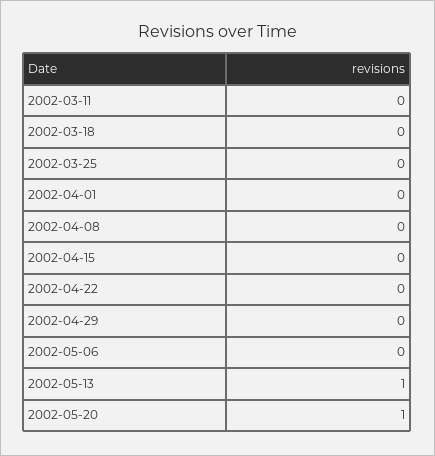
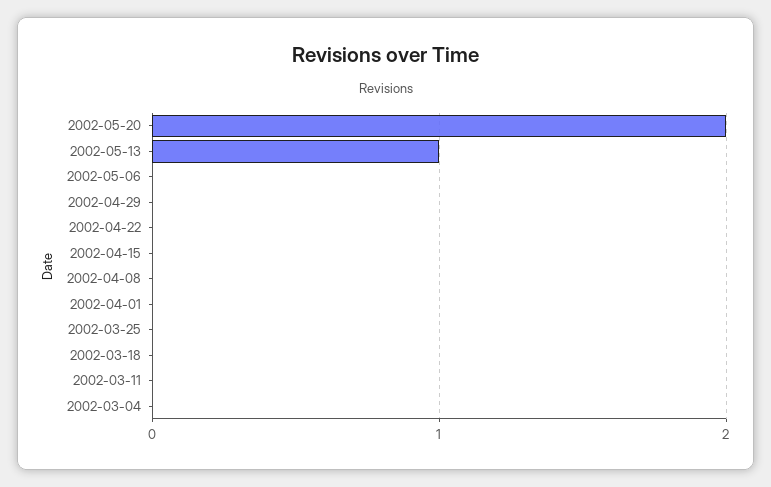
  {
    "2002-03-11": 0,
    "2002-03-18": 0,
    "2002-03-25": 0,
    "2002-04-01": 0,
    "2002-04-08": 0,
    "2002-04-15": 0,
    "2002-04-22": 0,
    "2002-04-29": 0,
    "2002-05-06": 0,
    "2002-05-13": 1,
-   "2002-05-20": 1
+   "2002-05-20": 2,
+   "2002-03-04": 0
  }

